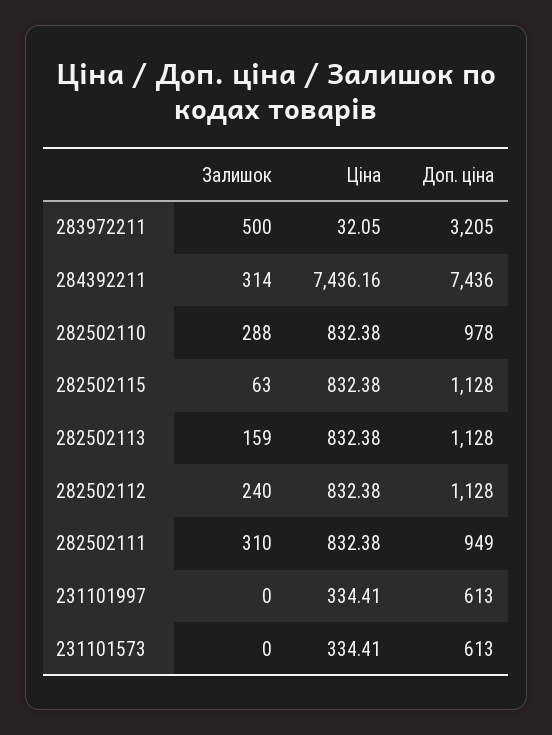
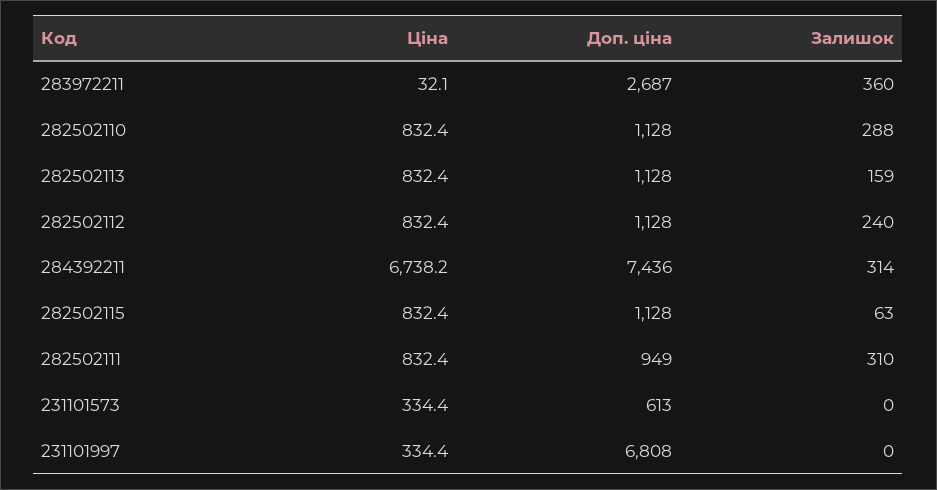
  {
    "Залишок": {
-     "283972211": 500,
+     "283972211": 360,
      "284392211": 314,
      "282502110": 288,
      "282502115": 63,
      "282502113": 159,
      "282502112": 240,
      "282502111": 310,
      "231101997": 0,
      "231101573": 0
    },
    "Ціна": {
      "283972211": 32.05,
-     "284392211": 7436.16,
+     "284392211": 6738.2,
      "282502110": 832.38,
      "282502115": 832.38,
      "282502113": 832.38,
      "282502112": 832.38,
      "282502111": 832.38,
      "231101997": 334.41,
      "231101573": 334.41
    },
    "Доп. ціна": {
-     "283972211": 3205,
+     "283972211": 2687,
      "284392211": 7436,
-     "282502110": 978,
+     "282502110": 1128,
      "282502115": 1128,
      "282502113": 1128,
      "282502112": 1128,
      "282502111": 949,
-     "231101997": 613,
+     "231101997": 6808,
      "231101573": 613
    }
  }

